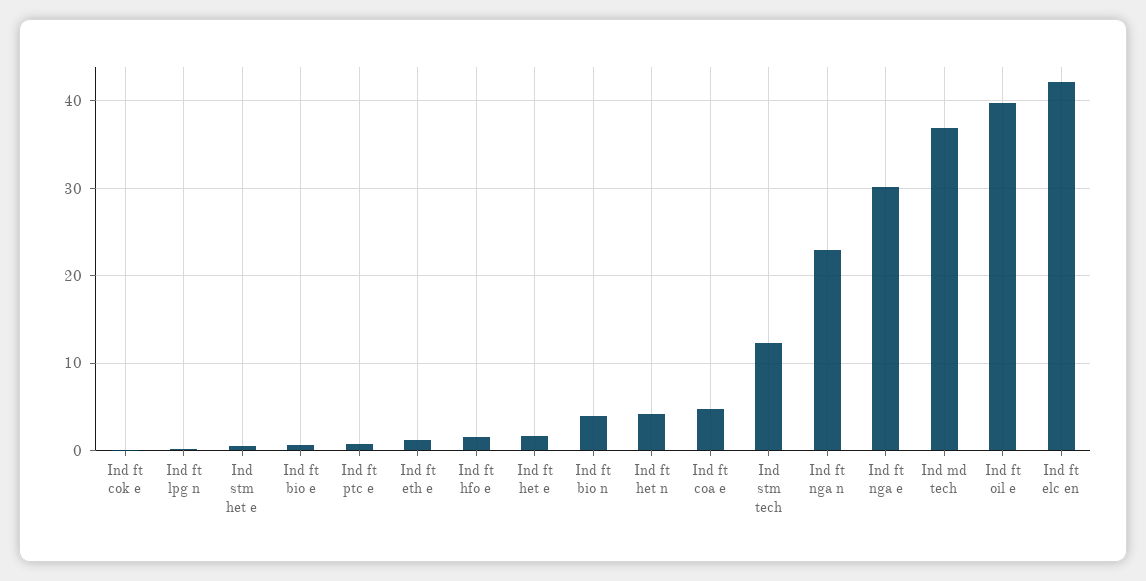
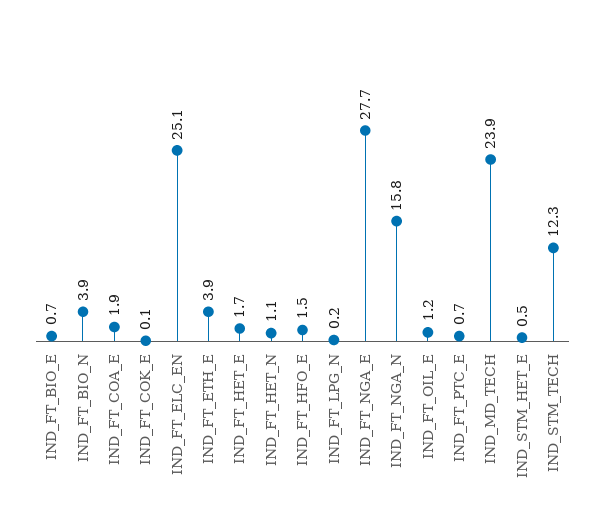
  {
    "Ind ft cok e": 0.1,
    "Ind ft lpg n": 0.2,
    "Ind stm het e": 0.5,
    "Ind ft bio e": 0.7,
    "Ind ft ptc e": 0.7,
-   "Ind ft eth e": 1,
+   "Ind ft eth e": 3.9,
    "Ind ft hfo e": 1.5,
    "Ind ft het e": 1.7,
    "Ind ft bio n": 3.9,
-   "Ind ft het n": 4,
+   "Ind ft het n": 1.1,
-   "Ind ft coa e": 5,
+   "Ind ft coa e": 1.9,
    "Ind stm tech": 12.3,
-   "Ind ft nga n": 23,
+   "Ind ft nga n": 15.8,
-   "Ind ft nga e": 30,
+   "Ind ft nga e": 27.7,
-   "Ind md tech": 37,
+   "Ind md tech": 23.9,
-   "Ind ft oil e": 40,
+   "Ind ft oil e": 1.2,
-   "Ind ft elc en": 42
+   "Ind ft elc en": 25.1
  }

